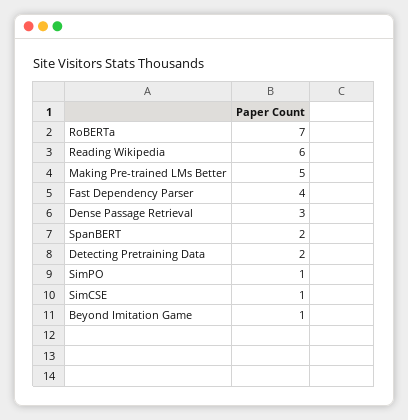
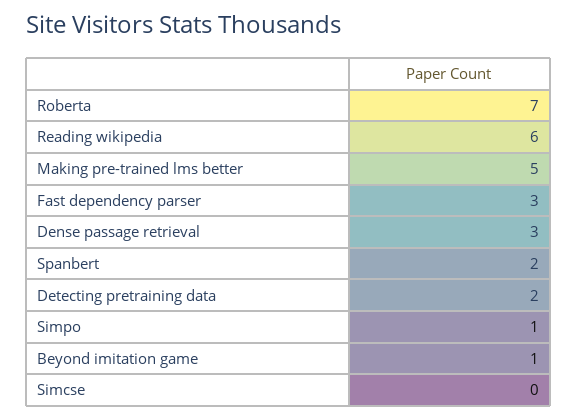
  {
    "RoBERTa": 7,
    "Reading Wikipedia": 6,
    "Making Pre-trained LMs Better": 5,
-   "Fast Dependency Parser": 4,
+   "Fast Dependency Parser": 3,
    "Dense Passage Retrieval": 3,
    "SpanBERT": 2,
    "Detecting Pretraining Data": 2,
    "SimPO": 1,
-   "SimCSE": 1,
+   "SimCSE": 0,
    "Beyond Imitation Game": 1
  }

